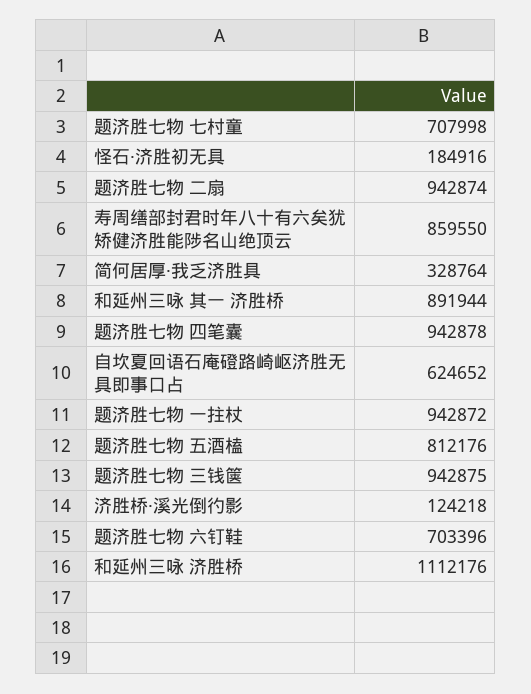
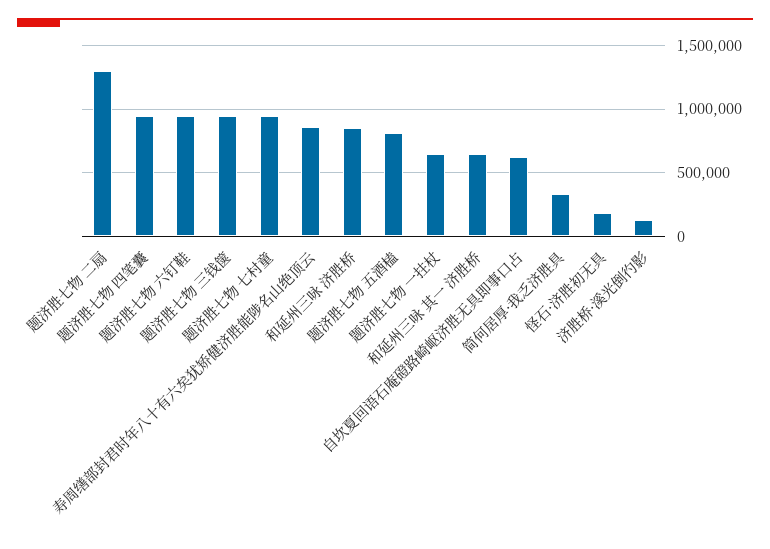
  {
-   "题济胜七物 七村童": 707998,
+   "题济胜七物 七村童": 950000,
    "怪石·济胜初无具": 184916,
-   "题济胜七物 二扇": 942874,
+   "题济胜七物 二扇": 1300000,
    "寿周缮部封君时年八十有六矣犹矫健济胜能陟名山绝顶云": 859550,
    "简何居厚·我乏济胜具": 328764,
-   "和延州三咏 其一 济胜桥": 891944,
+   "和延州三咏 其一 济胜桥": 650000,
    "题济胜七物 四笔囊": 942878,
    "自坎夏回语石庵磴路崎岖济胜无具即事口占": 624652,
-   "题济胜七物 一拄杖": 942872,
+   "题济胜七物 一拄杖": 650000,
    "题济胜七物 五酒榼": 812176,
    "题济胜七物 三钱箧": 942875,
    "济胜桥·溪光倒彴影": 124218,
-   "题济胜七物 六钉鞋": 703396,
+   "题济胜七物 六钉鞋": 950000,
-   "和延州三咏 济胜桥": 1112176
+   "和延州三咏 济胜桥": 850000
  }

